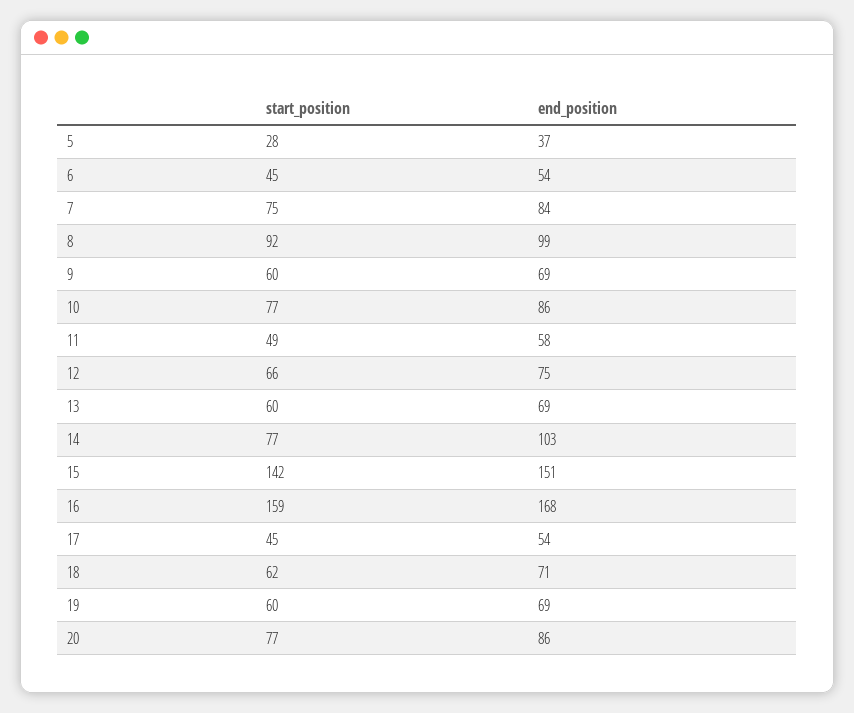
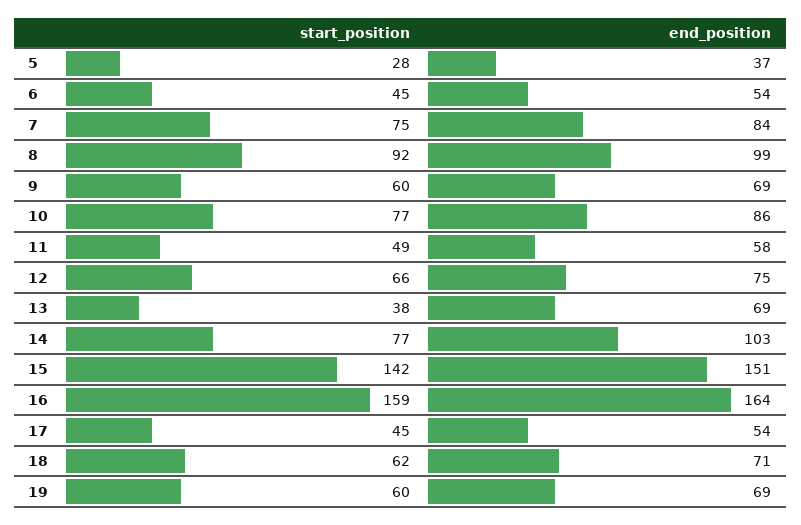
  {
    "start_position": {
      "5": 28,
      "6": 45,
      "7": 75,
      "8": 92,
      "9": 60,
      "10": 77,
      "11": 49,
      "12": 66,
-     "13": 60,
+     "13": 38,
      "14": 77,
      "15": 142,
      "16": 159,
      "17": 45,
      "18": 62,
-     "19": 60,
+     "19": 60
-     "20": 77
    },
    "end_position": {
      "5": 37,
      "6": 54,
      "7": 84,
      "8": 99,
      "9": 69,
      "10": 86,
      "11": 58,
      "12": 75,
      "13": 69,
      "14": 103,
      "15": 151,
-     "16": 168,
+     "16": 164,
      "17": 54,
      "18": 71,
-     "19": 69,
+     "19": 69
-     "20": 86
    }
  }

